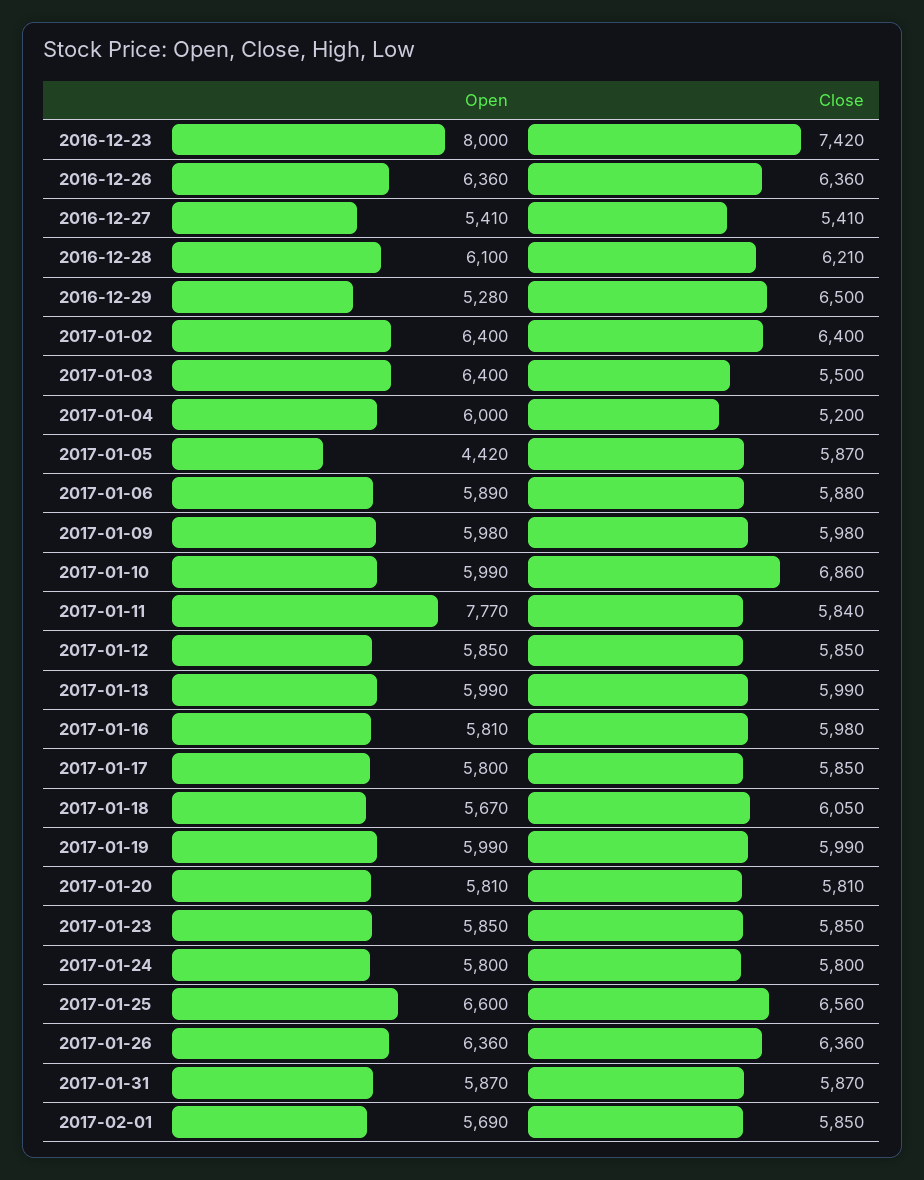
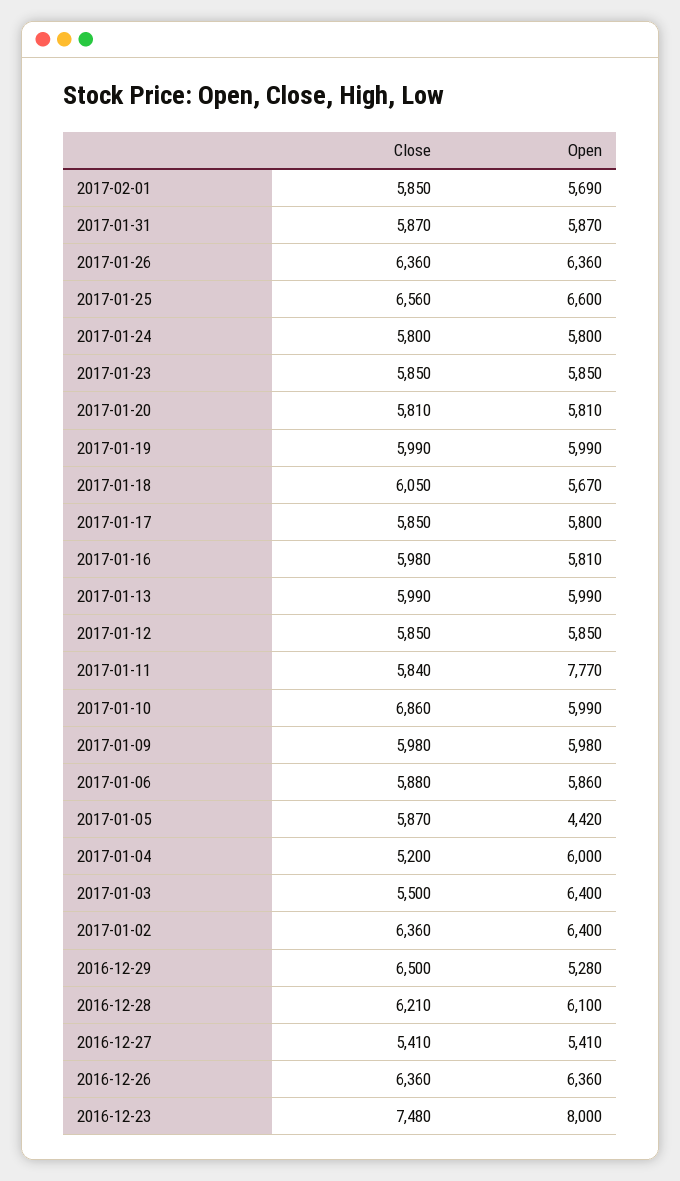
  {
    "Open": {
      "2016-12-23": 8000,
      "2016-12-26": 6360,
      "2016-12-27": 5410,
      "2016-12-28": 6100,
      "2016-12-29": 5280,
      "2017-01-02": 6400,
      "2017-01-03": 6400,
      "2017-01-04": 6000,
      "2017-01-05": 4420,
-     "2017-01-06": 5890,
+     "2017-01-06": 5860,
      "2017-01-09": 5980,
      "2017-01-10": 5990,
      "2017-01-11": 7770,
      "2017-01-12": 5850,
      "2017-01-13": 5990,
      "2017-01-16": 5810,
      "2017-01-17": 5800,
      "2017-01-18": 5670,
      "2017-01-19": 5990,
      "2017-01-20": 5810,
      "2017-01-23": 5850,
      "2017-01-24": 5800,
      "2017-01-25": 6600,
      "2017-01-26": 6360,
      "2017-01-31": 5870,
      "2017-02-01": 5690
    },
    "Close": {
-     "2016-12-23": 7420,
+     "2016-12-23": 7480,
      "2016-12-26": 6360,
      "2016-12-27": 5410,
      "2016-12-28": 6210,
      "2016-12-29": 6500,
-     "2017-01-02": 6400,
+     "2017-01-02": 6360,
      "2017-01-03": 5500,
      "2017-01-04": 5200,
      "2017-01-05": 5870,
      "2017-01-06": 5880,
      "2017-01-09": 5980,
      "2017-01-10": 6860,
      "2017-01-11": 5840,
      "2017-01-12": 5850,
      "2017-01-13": 5990,
      "2017-01-16": 5980,
      "2017-01-17": 5850,
      "2017-01-18": 6050,
      "2017-01-19": 5990,
      "2017-01-20": 5810,
      "2017-01-23": 5850,
      "2017-01-24": 5800,
      "2017-01-25": 6560,
      "2017-01-26": 6360,
      "2017-01-31": 5870,
      "2017-02-01": 5850
    }
  }

